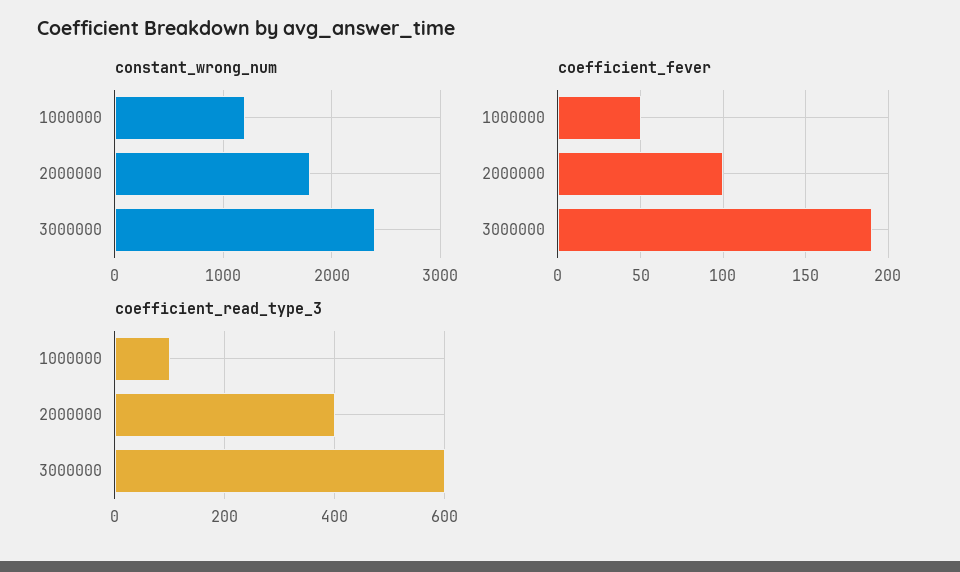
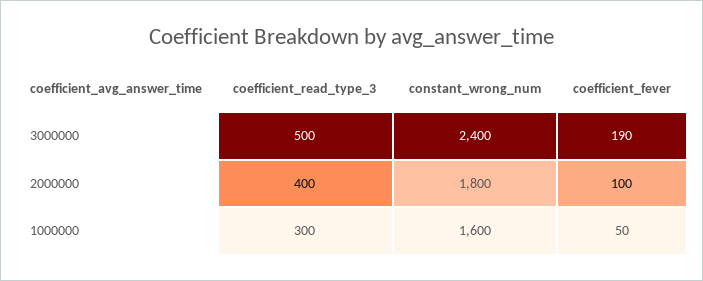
  {
    "constant_wrong_num": {
-     "1000000": 1200,
+     "1000000": 1600,
      "2000000": 1800,
      "3000000": 2400
    },
    "coefficient_fever": {
      "1000000": 50,
      "2000000": 100,
      "3000000": 190
    },
    "coefficient_read_type_3": {
-     "1000000": 100,
+     "1000000": 300,
      "2000000": 400,
-     "3000000": 600
+     "3000000": 500
    }
  }

